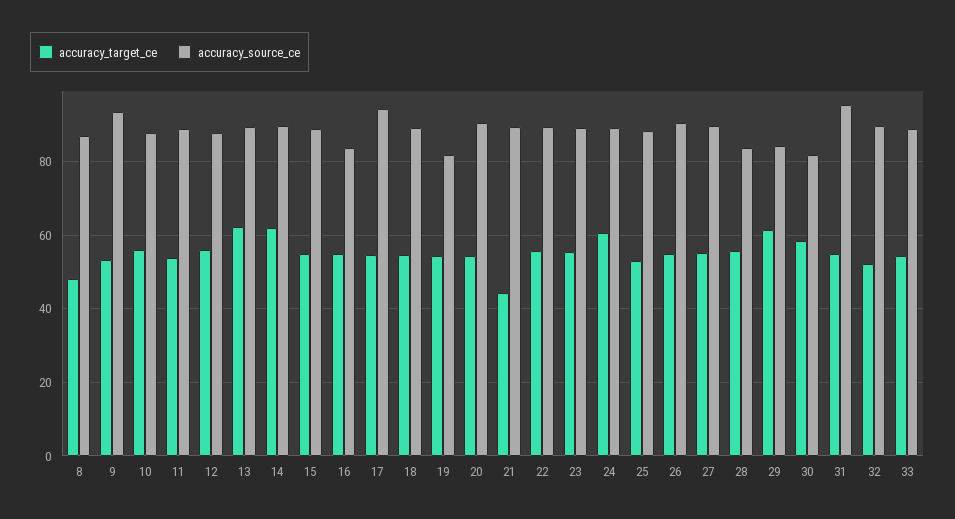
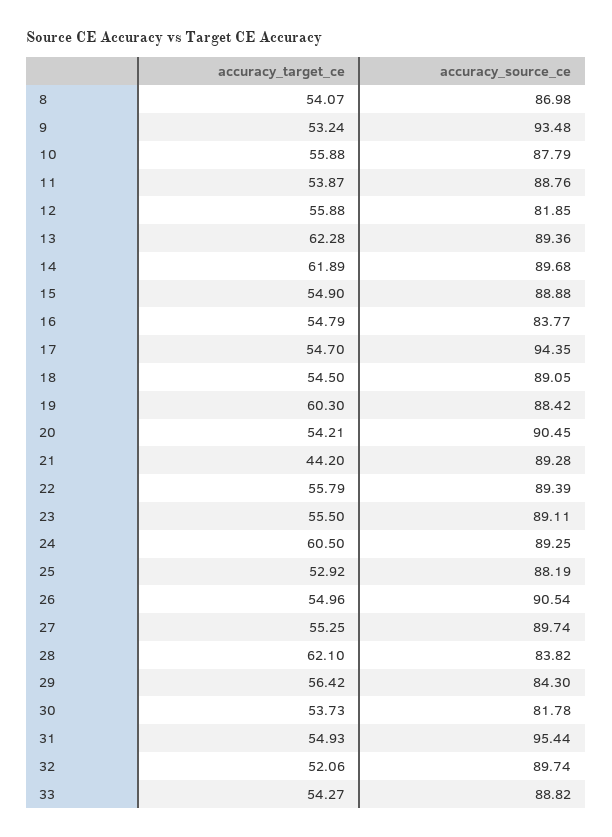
  {
    "accuracy_target_ce": {
-     "8": 48,
+     "8": 54.07,
      "9": 53.24,
      "10": 55.88,
      "11": 53.87,
      "12": 55.88,
      "13": 62.28,
      "14": 61.89,
      "15": 54.9,
      "16": 54.79,
      "17": 54.7,
      "18": 54.5,
-     "19": 54,
+     "19": 60.3,
      "20": 54.21,
      "21": 44.2,
      "22": 55.79,
      "23": 55.5,
      "24": 60.5,
      "25": 52.92,
      "26": 54.96,
      "27": 55.25,
-     "28": 56,
+     "28": 62.1,
-     "29": 62,
+     "29": 56.42,
-     "30": 58,
+     "30": 53.73,
      "31": 54.93,
      "32": 52.06,
      "33": 54.27
    },
    "accuracy_source_ce": {
      "8": 86.98,
      "9": 93.48,
      "10": 87.79,
      "11": 88.76,
-     "12": 88,
+     "12": 81.85,
      "13": 89.36,
      "14": 89.68,
      "15": 88.88,
      "16": 83.77,
      "17": 94.35,
      "18": 89.05,
-     "19": 82,
+     "19": 88.42,
      "20": 90.45,
      "21": 89.28,
      "22": 89.39,
      "23": 89.11,
      "24": 89.25,
      "25": 88.19,
      "26": 90.54,
      "27": 89.74,
      "28": 83.82,
      "29": 84.3,
      "30": 81.78,
      "31": 95.44,
      "32": 89.74,
      "33": 88.82
    }
  }

